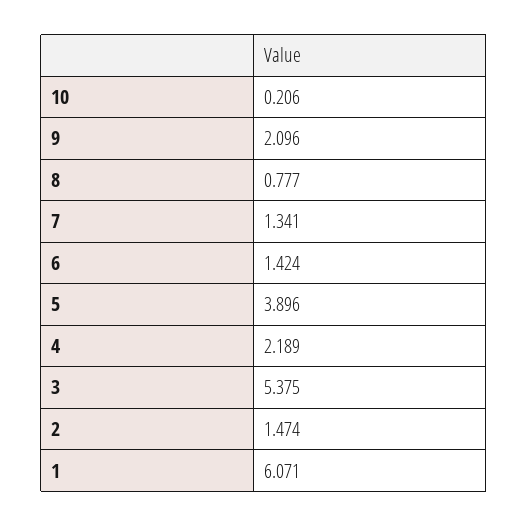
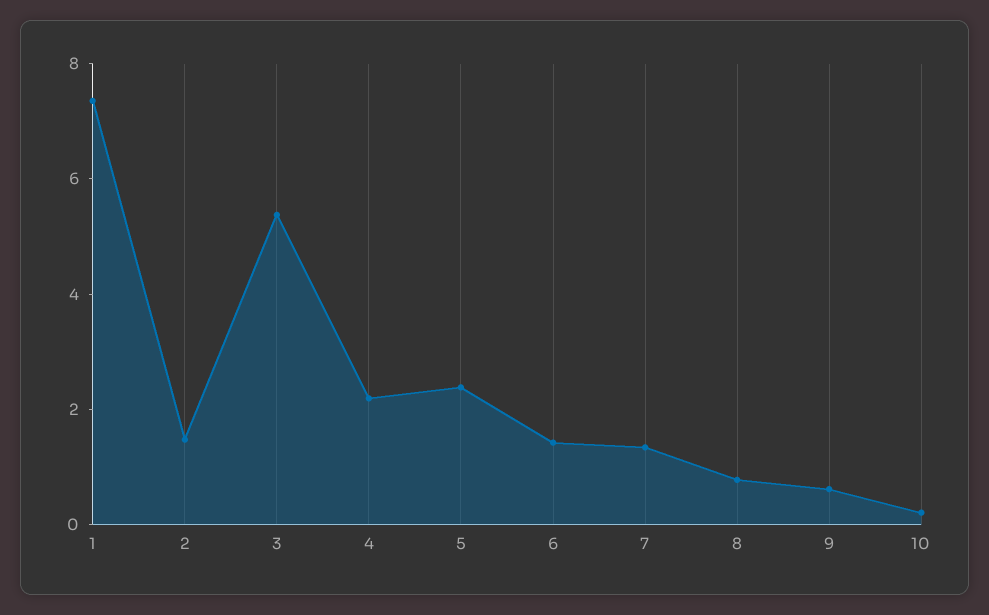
  {
    "10": 0.206,
-   "9": 2.096,
+   "9": 0.5,
    "8": 0.777,
    "7": 1.341,
    "6": 1.424,
-   "5": 3.896,
+   "5": 2.5,
    "4": 2.189,
    "3": 5.375,
    "2": 1.474,
-   "1": 6.071
+   "1": 7.5
  }

